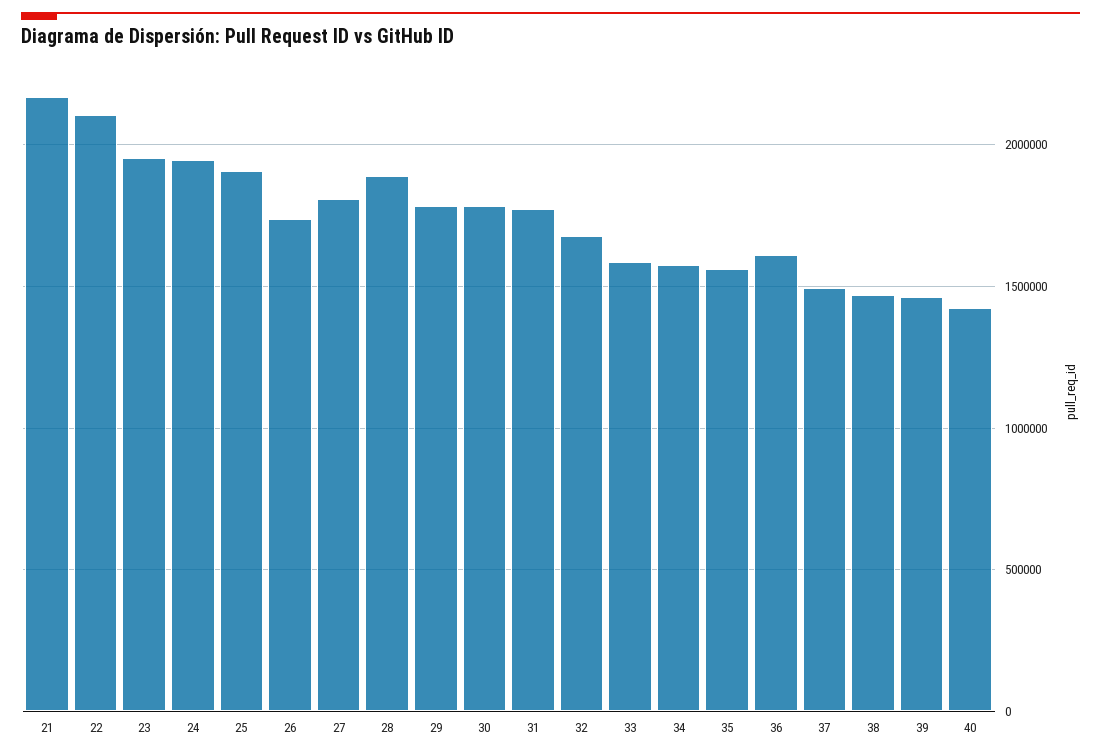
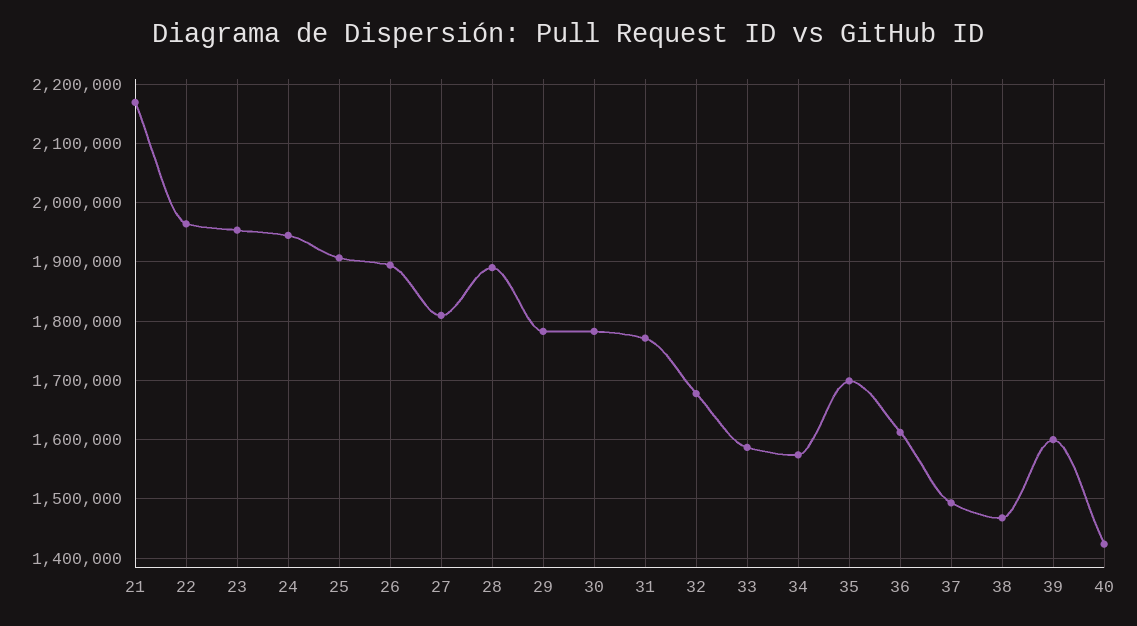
  {
    "21": 2160000,
-   "22": 2100000,
+   "22": 1960000,
    "23": 1960000,
    "24": 1940000,
    "25": 1900000,
-   "26": 1750000,
+   "26": 1900000,
    "27": 1800000,
    "28": 1900000,
    "29": 1780000,
    "30": 1780000,
    "31": 1780000,
    "32": 1680000,
    "33": 1580000,
    "34": 1580000,
-   "35": 1550000,
+   "35": 1700000,
    "36": 1620000,
    "37": 1500000,
    "38": 1460000,
-   "39": 1450000,
+   "39": 1600000,
    "40": 1420000
  }

